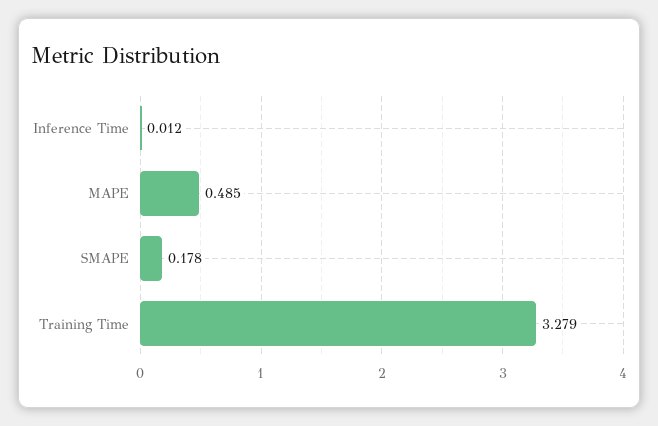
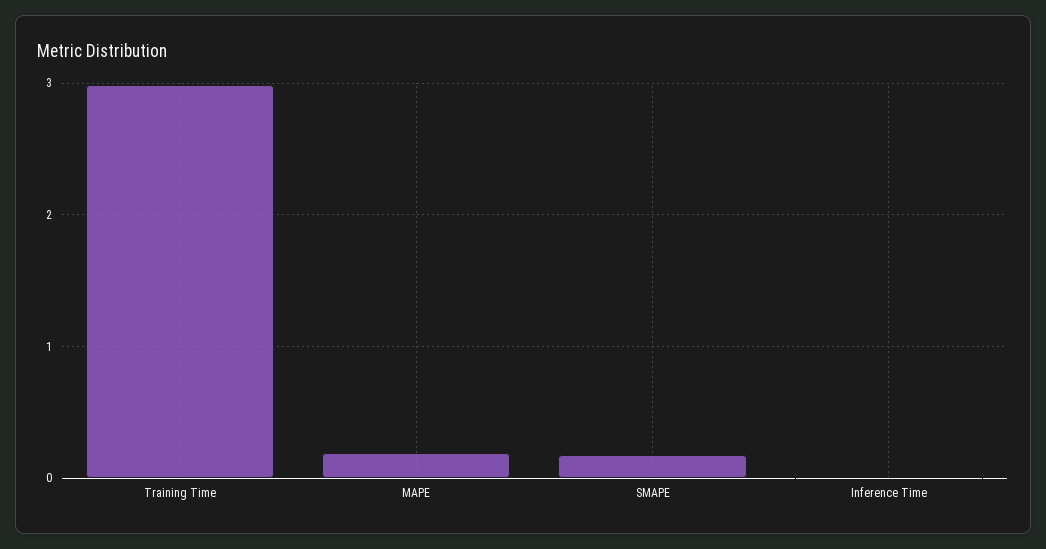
  {
    "Inference Time": 0.012,
-   "MAPE": 0.485,
+   "MAPE": 0.2,
    "SMAPE": 0.178,
-   "Training Time": 3.279
+   "Training Time": 3
  }

